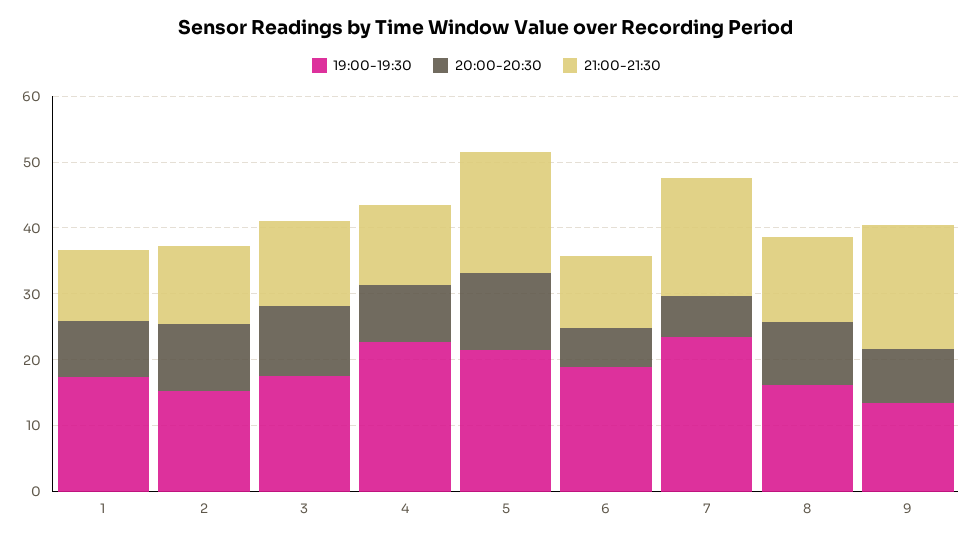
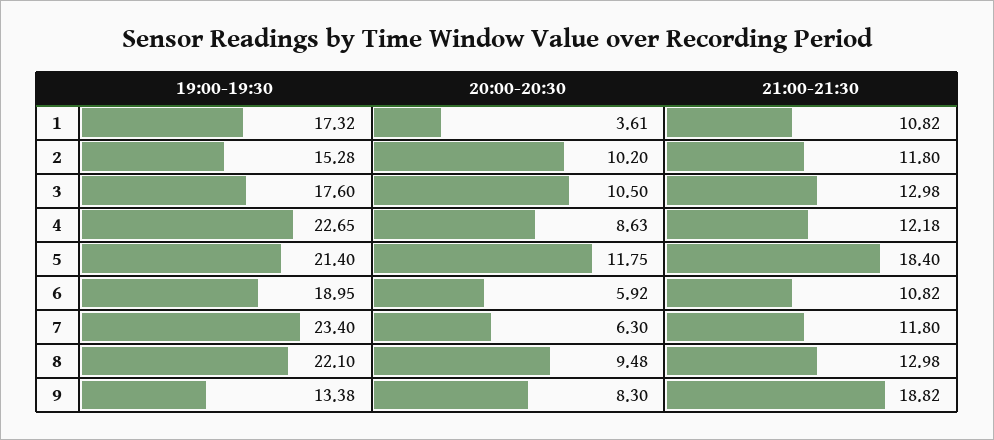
  {
    "19:00-19:30": {
      "1": 17.32,
      "2": 15.28,
      "3": 17.6,
      "4": 22.65,
      "5": 21.4,
      "6": 18.95,
      "7": 23.4,
-     "8": 16,
+     "8": 22.1,
      "9": 13.38
    },
    "20:00-20:30": {
-     "1": 8,
+     "1": 3.61,
      "2": 10.2,
      "3": 10.5,
      "4": 8.63,
      "5": 11.75,
      "6": 5.92,
      "7": 6.3,
      "8": 9.48,
      "9": 8.3
    },
    "21:00-21:30": {
      "1": 10.82,
      "2": 11.8,
      "3": 12.98,
      "4": 12.18,
      "5": 18.4,
      "6": 10.82,
-     "7": 18,
+     "7": 11.8,
      "8": 12.98,
      "9": 18.82
    }
  }

